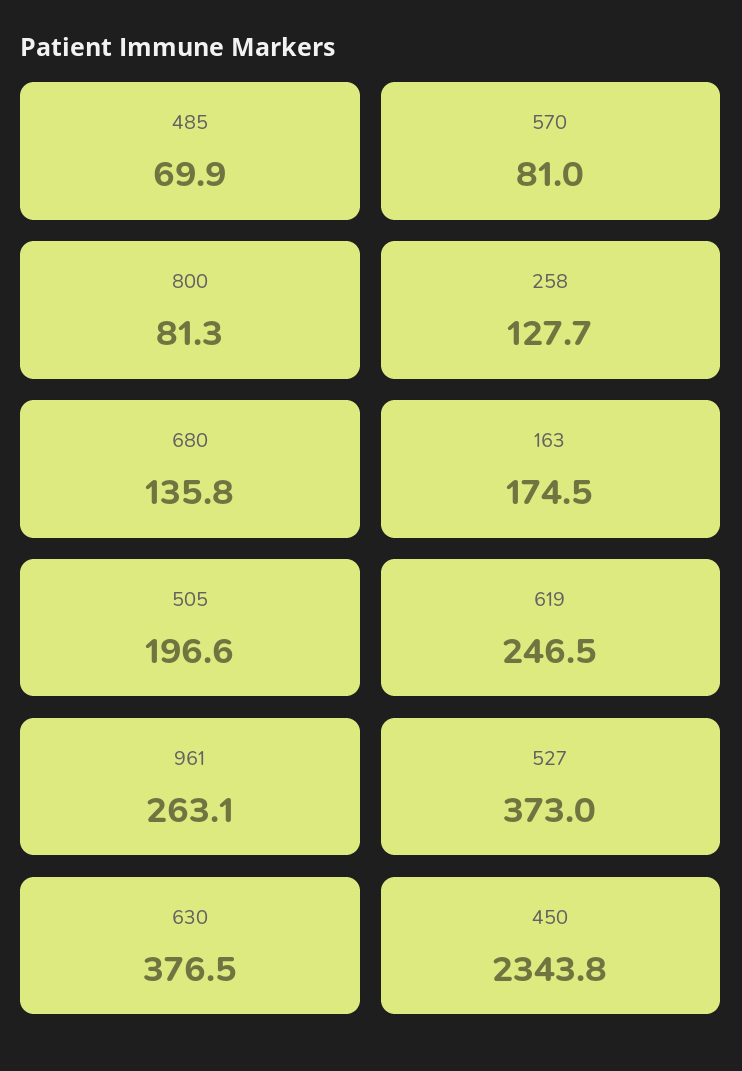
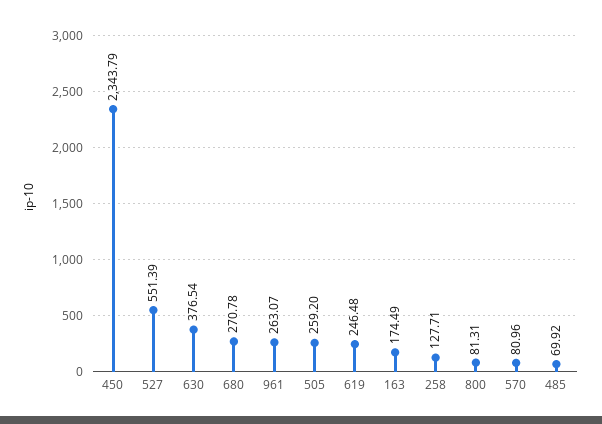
  {
    "485": 69.92,
    "570": 80.96,
    "800": 81.31,
    "258": 127.71,
-   "680": 135.8,
+   "680": 270.78,
    "163": 174.49,
-   "505": 196.6,
+   "505": 259.2,
    "619": 246.48,
    "961": 263.07,
-   "527": 373,
+   "527": 551.39,
    "630": 376.54,
    "450": 2343.79
  }

